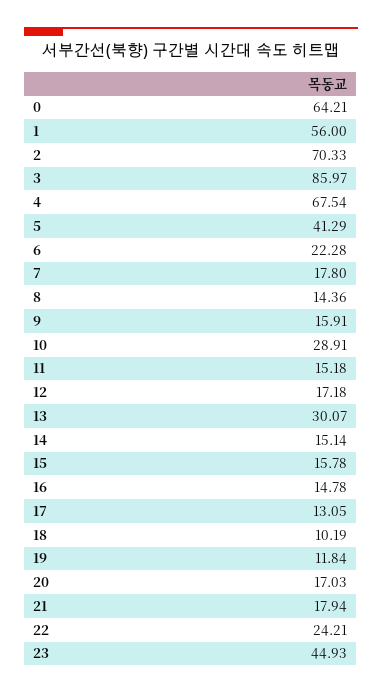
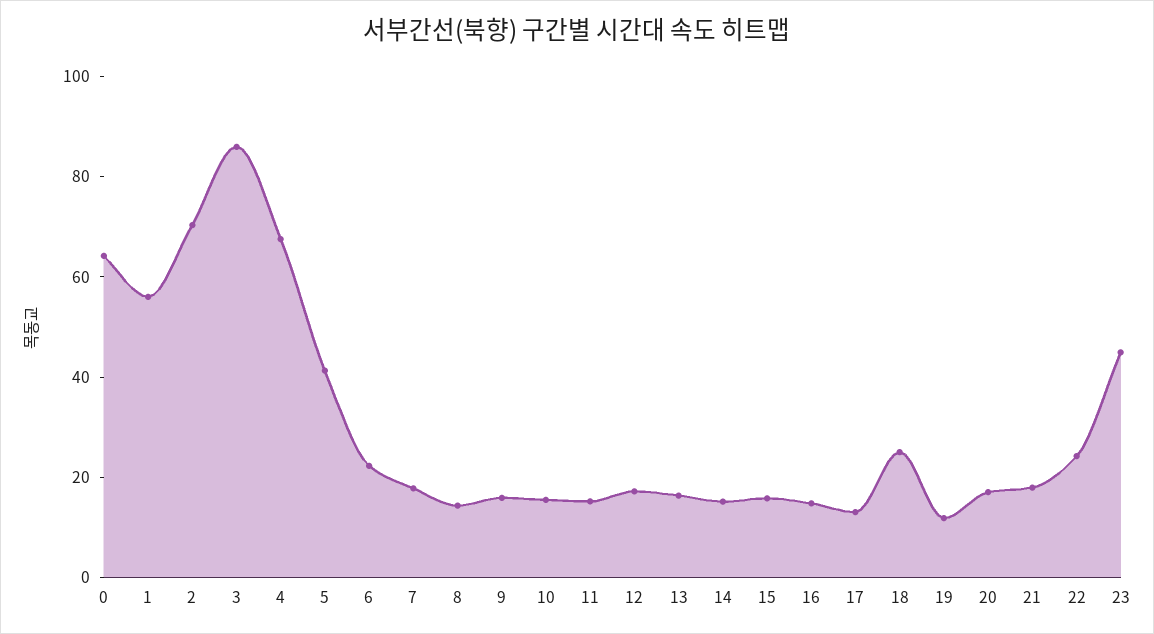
  {
    "0": 64.21,
    "1": 56,
    "2": 70.33,
    "3": 85.97,
    "4": 67.54,
    "5": 41.29,
    "6": 22.28,
    "7": 17.8,
    "8": 14.36,
    "9": 15.91,
-   "10": 28.91,
+   "10": 15,
    "11": 15.18,
    "12": 17.18,
-   "13": 30.07,
+   "13": 15,
    "14": 15.14,
    "15": 15.78,
    "16": 14.78,
    "17": 13.05,
-   "18": 10.19,
+   "18": 25,
    "19": 11.84,
    "20": 17.03,
    "21": 17.94,
    "22": 24.21,
    "23": 44.93
  }

